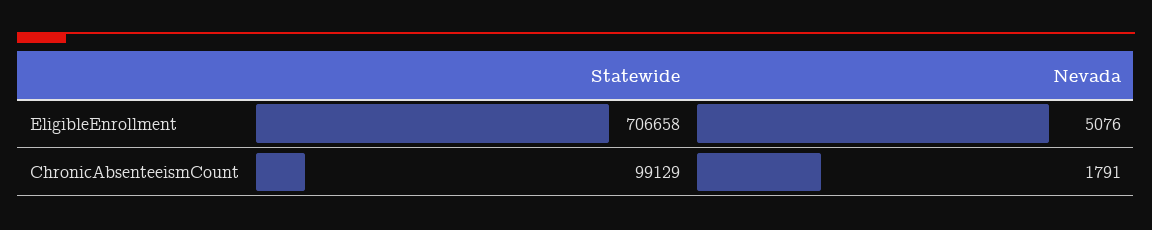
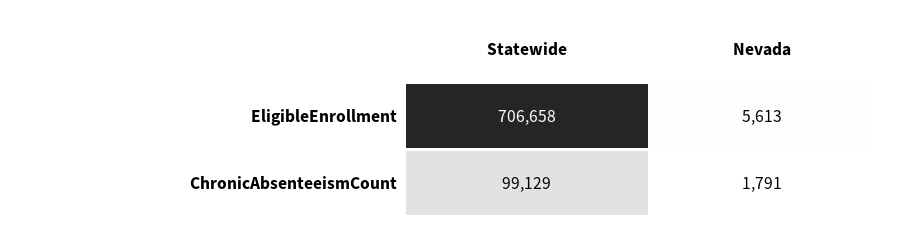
  {
    "Statewide": {
      "EligibleEnrollment": 706658,
      "ChronicAbsenteeismCount": 99129
    },
    "Nevada": {
-     "EligibleEnrollment": 5076,
+     "EligibleEnrollment": 5613,
      "ChronicAbsenteeismCount": 1791
    }
  }

